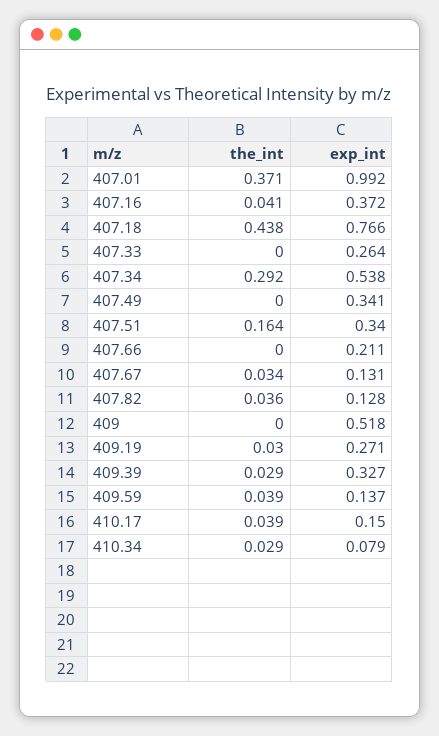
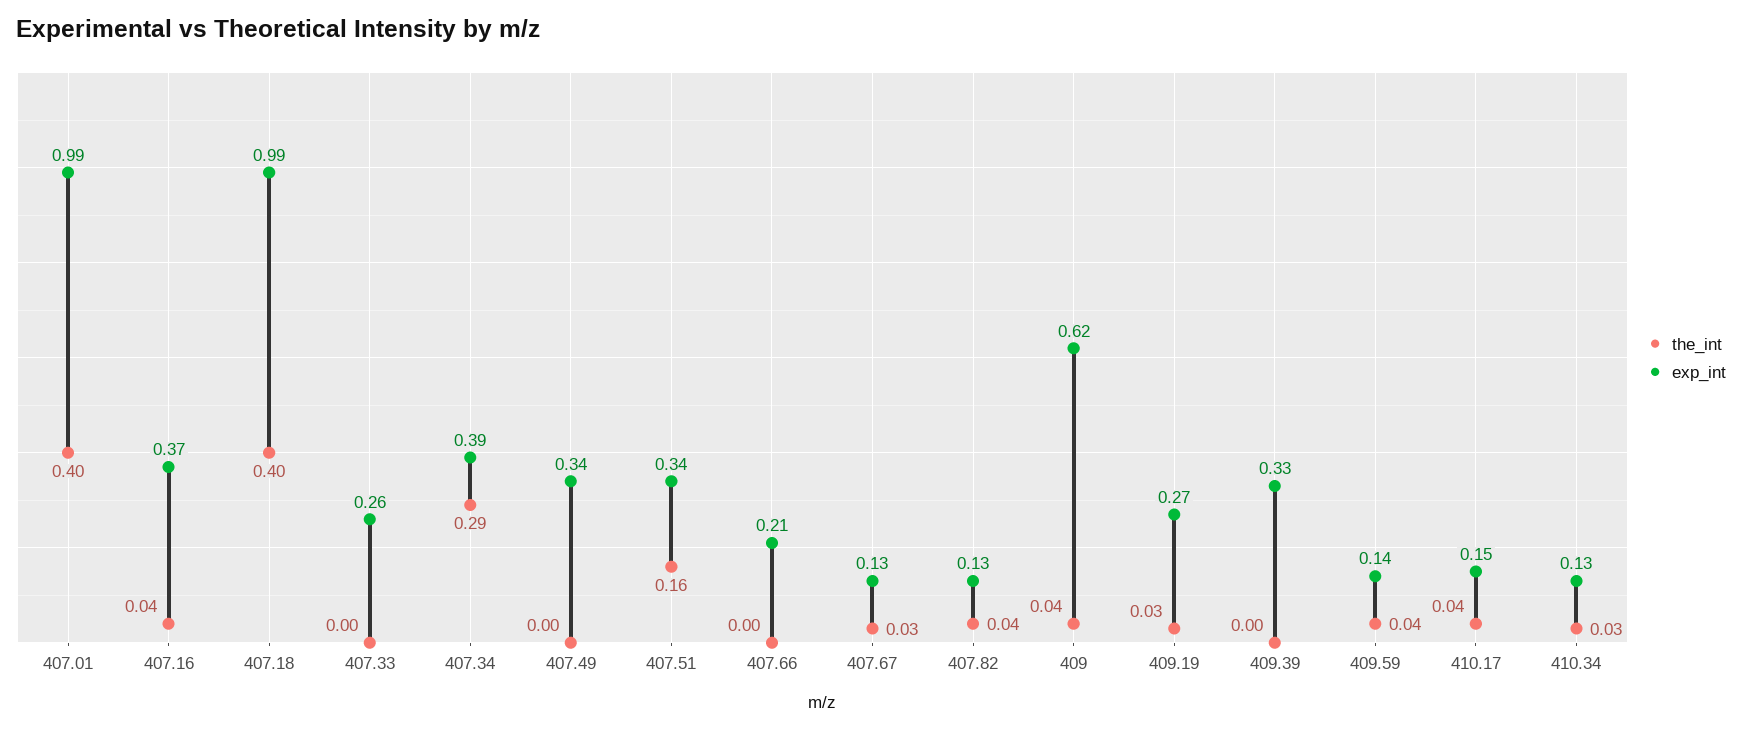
  {
    "the_int": {
-     "407.01": 0.371,
+     "407.01": 0.4,
      "407.16": 0.041,
-     "407.18": 0.438,
+     "407.18": 0.4,
      "407.33": 0,
      "407.34": 0.292,
      "407.49": 0,
      "407.51": 0.164,
      "407.66": 0,
      "407.67": 0.034,
      "407.82": 0.036,
-     "409": 0,
+     "409": 0.04,
      "409.19": 0.03,
-     "409.39": 0.029,
+     "409.39": 0,
      "409.59": 0.039,
      "410.17": 0.039,
      "410.34": 0.029
    },
    "exp_int": {
      "407.01": 0.992,
      "407.16": 0.372,
-     "407.18": 0.766,
+     "407.18": 0.99,
      "407.33": 0.264,
-     "407.34": 0.538,
+     "407.34": 0.39,
      "407.49": 0.341,
      "407.51": 0.34,
      "407.66": 0.211,
      "407.67": 0.131,
      "407.82": 0.128,
-     "409": 0.518,
+     "409": 0.62,
      "409.19": 0.271,
      "409.39": 0.327,
      "409.59": 0.137,
      "410.17": 0.15,
-     "410.34": 0.079
+     "410.34": 0.13
    }
  }

